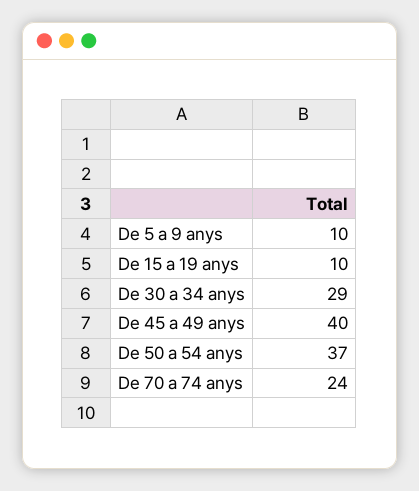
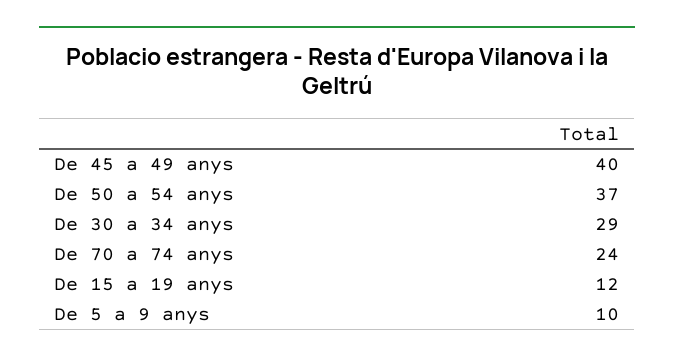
  {
    "De 5 a 9 anys": 10,
-   "De 15 a 19 anys": 10,
+   "De 15 a 19 anys": 12,
    "De 30 a 34 anys": 29,
    "De 45 a 49 anys": 40,
    "De 50 a 54 anys": 37,
    "De 70 a 74 anys": 24
  }

